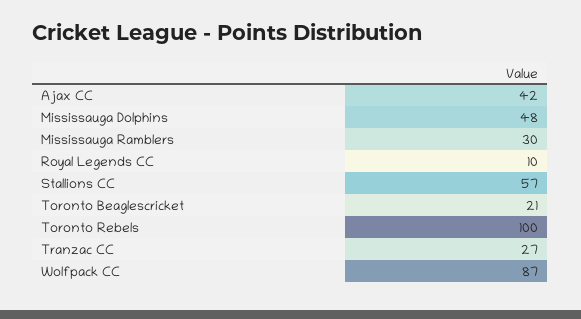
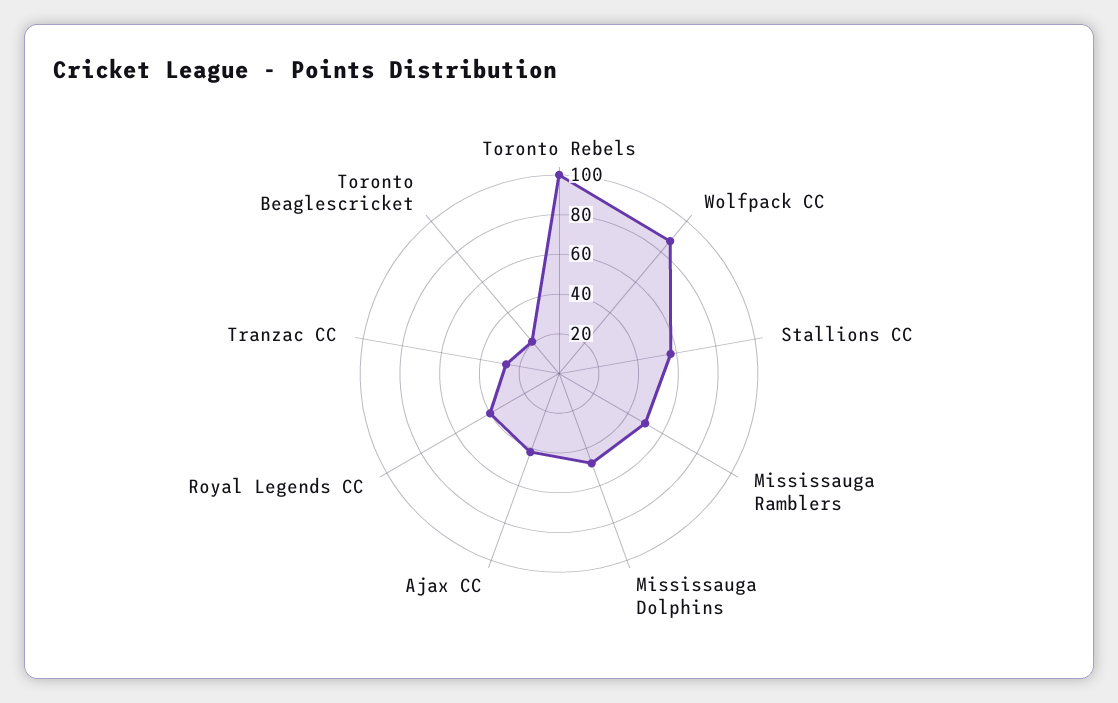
  {
    "Ajax CC": 42,
    "Mississauga Dolphins": 48,
-   "Mississauga Ramblers": 30,
+   "Mississauga Ramblers": 50,
-   "Royal Legends CC": 10,
+   "Royal Legends CC": 40,
    "Stallions CC": 57,
    "Toronto Beaglescricket": 21,
    "Toronto Rebels": 100,
    "Tranzac CC": 27,
    "Wolfpack CC": 87
  }

